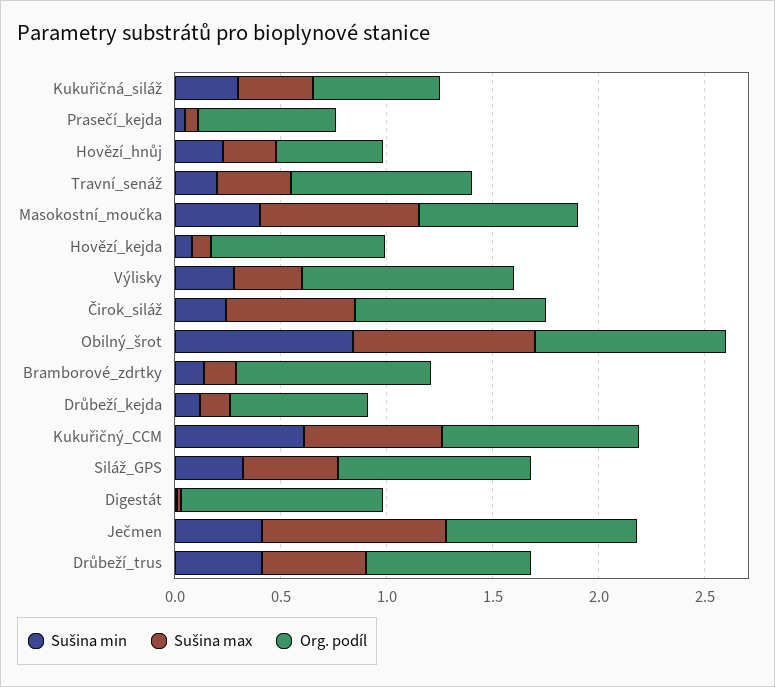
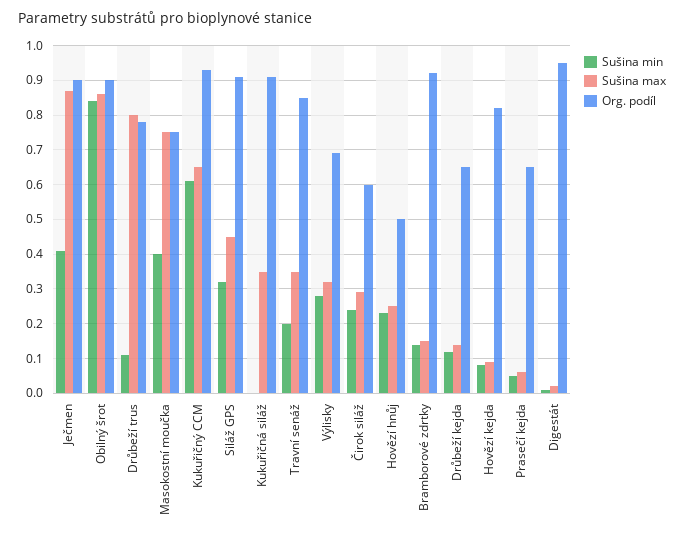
  {
    "Sušina min": {
-     "Kukuřičná_siláž": 0.3,
+     "Kukuřičná_siláž": 0,
      "Prasečí_kejda": 0.05,
      "Hovězí_hnůj": 0.25,
      "Travní_senáž": 0.2,
      "Masokostní_moučka": 0.4,
      "Hovězí_kejda": 0.1,
      "Výlisky": 0.3,
      "Čirok_siláž": 0.25,
      "Obilný_šrot": 0.85,
      "Bramborové_zdrtky": 0.15,
      "Drůbeží_kejda": 0.1,
      "Kukuřičný_CCM": 0.6,
      "Siláž_GPS": 0.3,
      "Digestát": 0,
      "Ječmen": 0.4,
-     "Drůbeží_trus": 0.4
+     "Drůbeží_trus": 0.1
    },
    "Sušina max": {
      "Kukuřičná_siláž": 0.35,
      "Prasečí_kejda": 0.05,
      "Hovězí_hnůj": 0.25,
      "Travní_senáž": 0.35,
      "Masokostní_moučka": 0.75,
      "Hovězí_kejda": 0.1,
      "Výlisky": 0.3,
-     "Čirok_siláž": 0.6,
+     "Čirok_siláž": 0.3,
      "Obilný_šrot": 0.85,
      "Bramborové_zdrtky": 0.15,
      "Drůbeží_kejda": 0.15,
      "Kukuřičný_CCM": 0.65,
      "Siláž_GPS": 0.45,
      "Digestát": 0,
      "Ječmen": 0.85,
-     "Drůbeží_trus": 0.5
+     "Drůbeží_trus": 0.8
    },
    "Org. podíl": {
-     "Kukuřičná_siláž": 0.6,
+     "Kukuřičná_siláž": 0.9,
      "Prasečí_kejda": 0.65,
      "Hovězí_hnůj": 0.5,
      "Travní_senáž": 0.85,
      "Masokostní_moučka": 0.75,
      "Hovězí_kejda": 0.8,
-     "Výlisky": 1,
+     "Výlisky": 0.7,
-     "Čirok_siláž": 0.9,
+     "Čirok_siláž": 0.6,
      "Obilný_šrot": 0.9,
      "Bramborové_zdrtky": 0.9,
      "Drůbeží_kejda": 0.65,
      "Kukuřičný_CCM": 0.95,
      "Siláž_GPS": 0.9,
      "Digestát": 0.95,
      "Ječmen": 0.9,
      "Drůbeží_trus": 0.8
    }
  }

